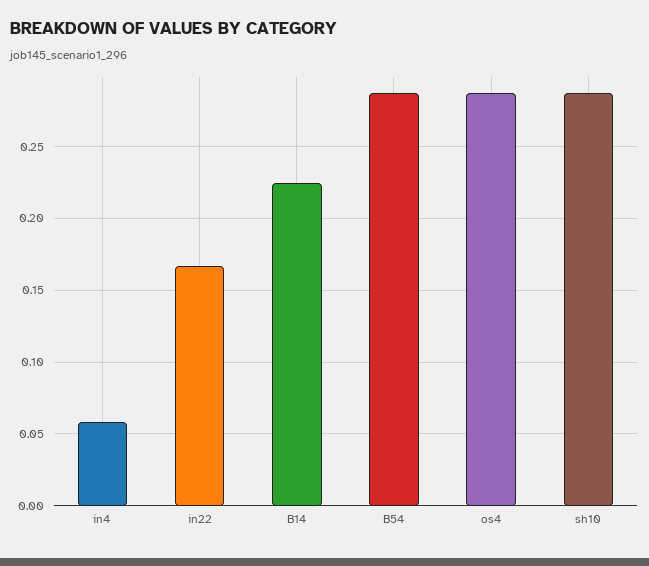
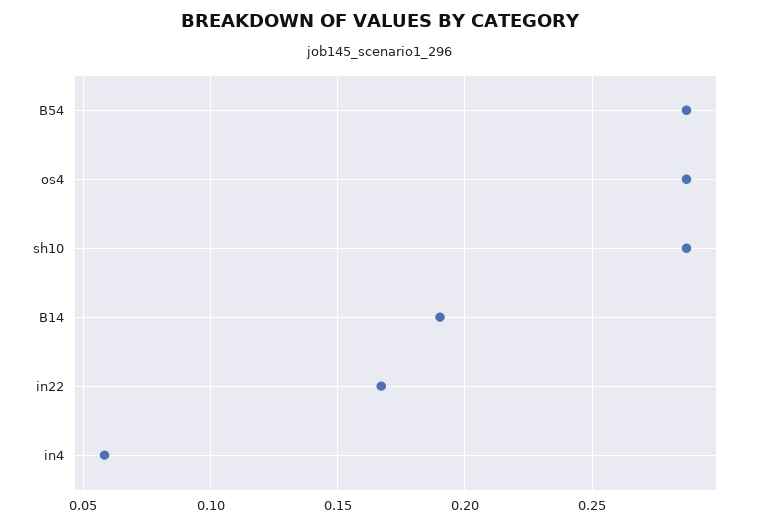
  {
    "in4": 0.06,
    "in22": 0.165,
-   "B14": 0.225,
+   "B14": 0.19,
    "B54": 0.285,
    "os4": 0.285,
    "sh10": 0.285
  }

